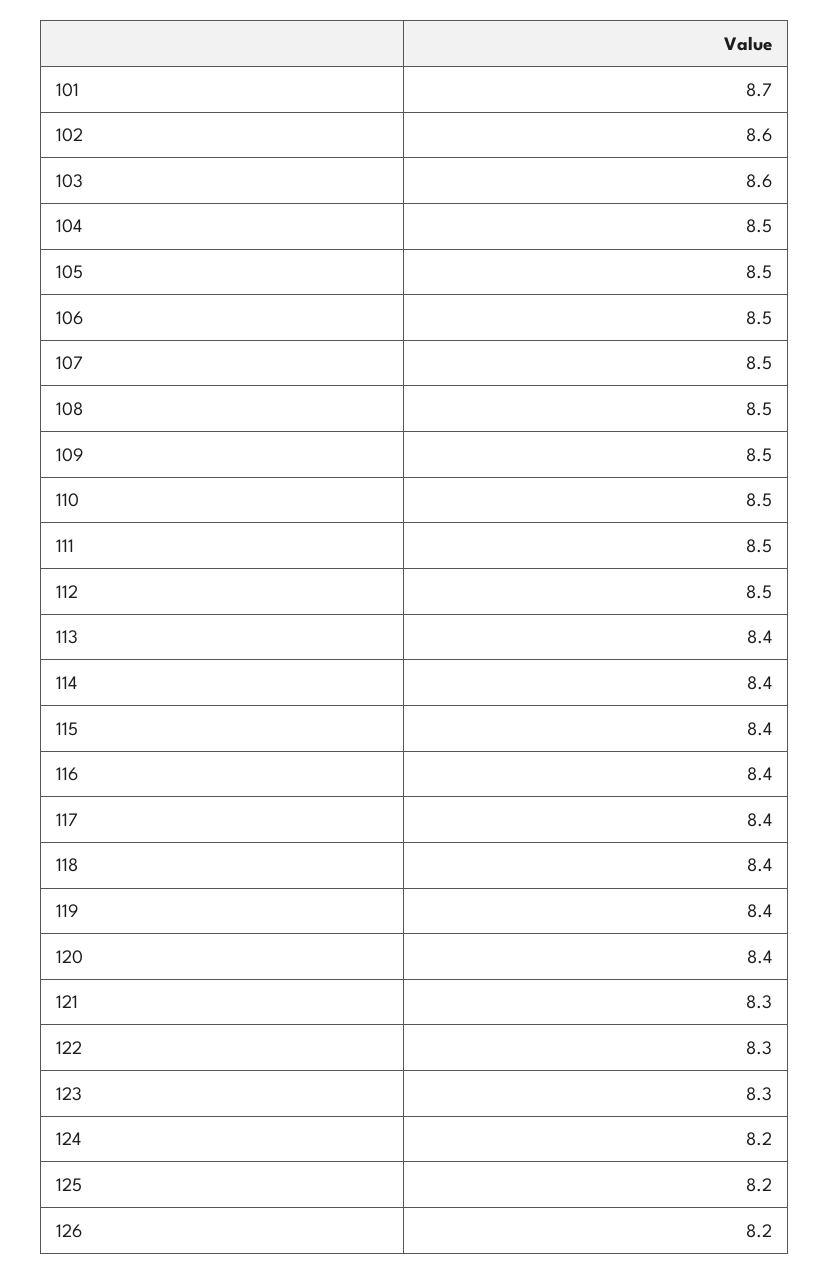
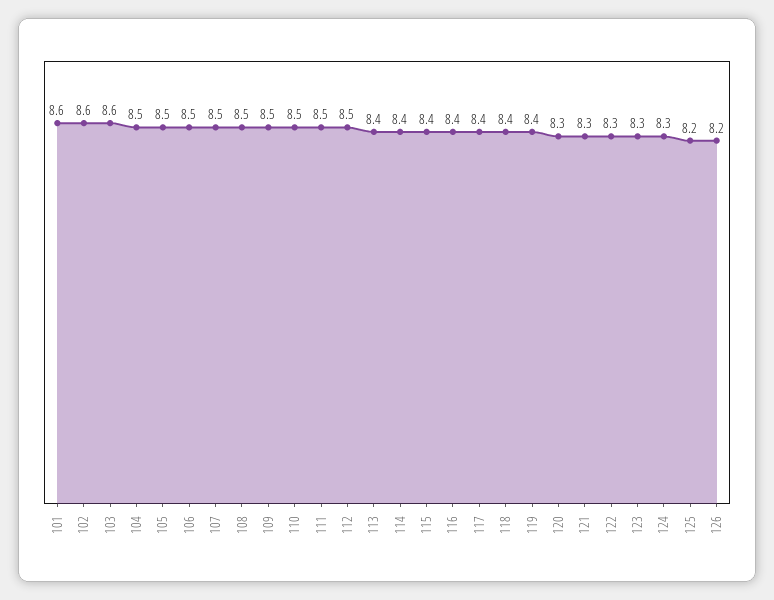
  {
-   "101": 8.7,
+   "101": 8.6,
    "102": 8.6,
    "103": 8.6,
    "104": 8.5,
    "105": 8.5,
    "106": 8.5,
    "107": 8.5,
    "108": 8.5,
    "109": 8.5,
    "110": 8.5,
    "111": 8.5,
    "112": 8.5,
    "113": 8.4,
    "114": 8.4,
    "115": 8.4,
    "116": 8.4,
    "117": 8.4,
    "118": 8.4,
    "119": 8.4,
-   "120": 8.4,
+   "120": 8.3,
    "121": 8.3,
    "122": 8.3,
    "123": 8.3,
-   "124": 8.2,
+   "124": 8.3,
    "125": 8.2,
    "126": 8.2
  }

